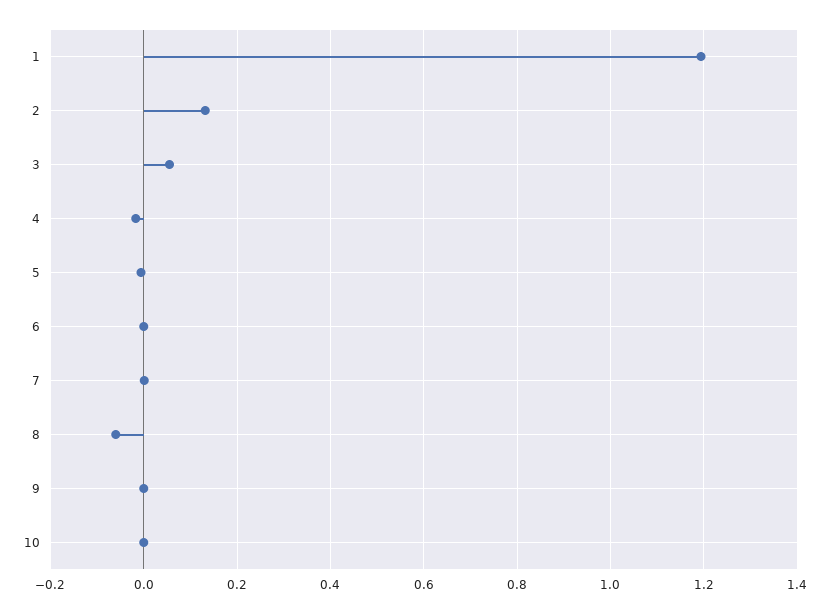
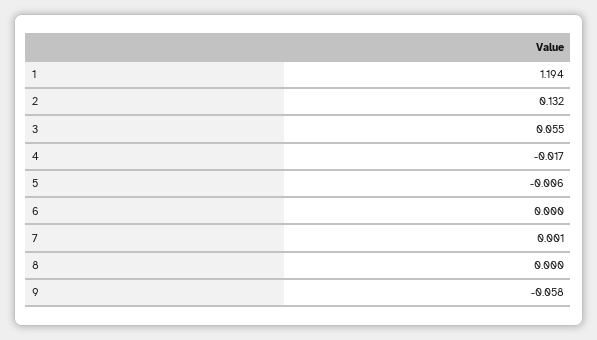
  {
    "1": 1.194,
    "2": 0.132,
    "3": 0.055,
    "4": -0.017,
    "5": -0.006,
    "6": 0,
    "7": 0.001,
-   "8": -0.06,
+   "8": 0,
-   "9": 0,
+   "9": -0.058
-   "10": 0
  }

